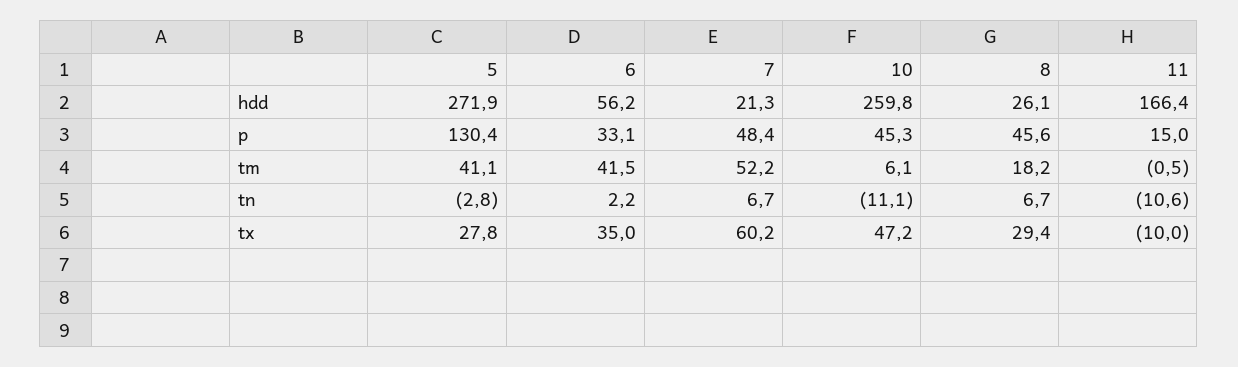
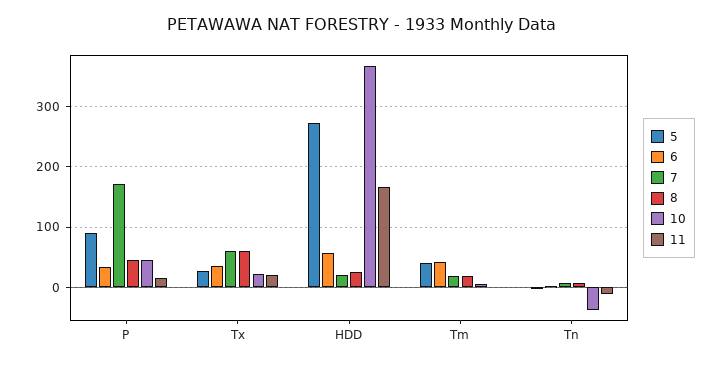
  {
    "5": {
      "hdd": 271.9,
-     "p": 130.4,
+     "p": 90,
      "tm": 41.1,
      "tn": -2.8,
      "tx": 27.8
    },
    "6": {
      "hdd": 56.2,
      "p": 33.1,
      "tm": 41.5,
      "tn": 2.2,
      "tx": 35
    },
    "7": {
      "hdd": 21.3,
-     "p": 48.4,
+     "p": 170,
-     "tm": 52.2,
+     "tm": 20,
      "tn": 6.7,
      "tx": 60.2
    },
    "10": {
-     "hdd": 259.8,
+     "hdd": 370,
      "p": 45.3,
      "tm": 6.1,
-     "tn": -11.1,
+     "tn": -40,
-     "tx": 47.2
+     "tx": 20
    },
    "8": {
      "hdd": 26.1,
      "p": 45.6,
      "tm": 18.2,
      "tn": 6.7,
-     "tx": 29.4
+     "tx": 60
    },
    "11": {
      "hdd": 166.4,
      "p": 15,
      "tm": -0.5,
      "tn": -10.6,
-     "tx": -10
+     "tx": 20
    }
  }

